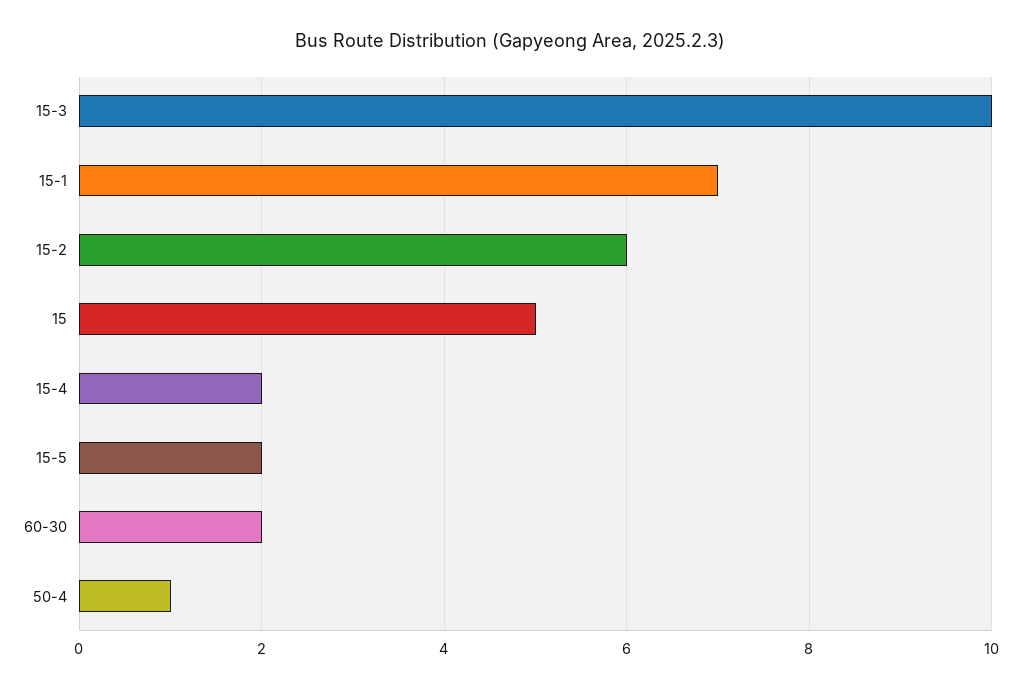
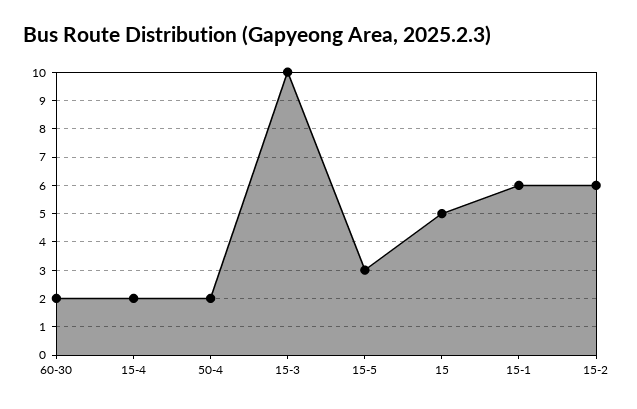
  {
    "15-3": 10,
-   "15-1": 7,
+   "15-1": 6,
    "15-2": 6,
    "15": 5,
    "15-4": 2,
-   "15-5": 2,
+   "15-5": 3,
    "60-30": 2,
-   "50-4": 1
+   "50-4": 2
  }

